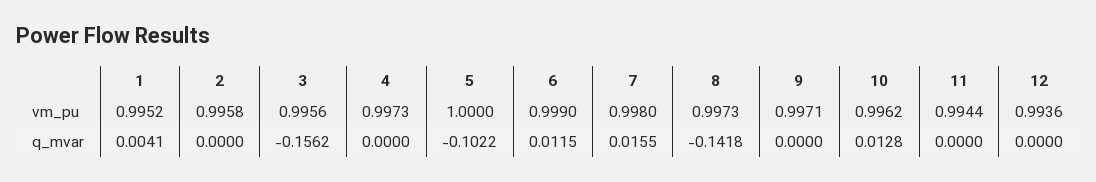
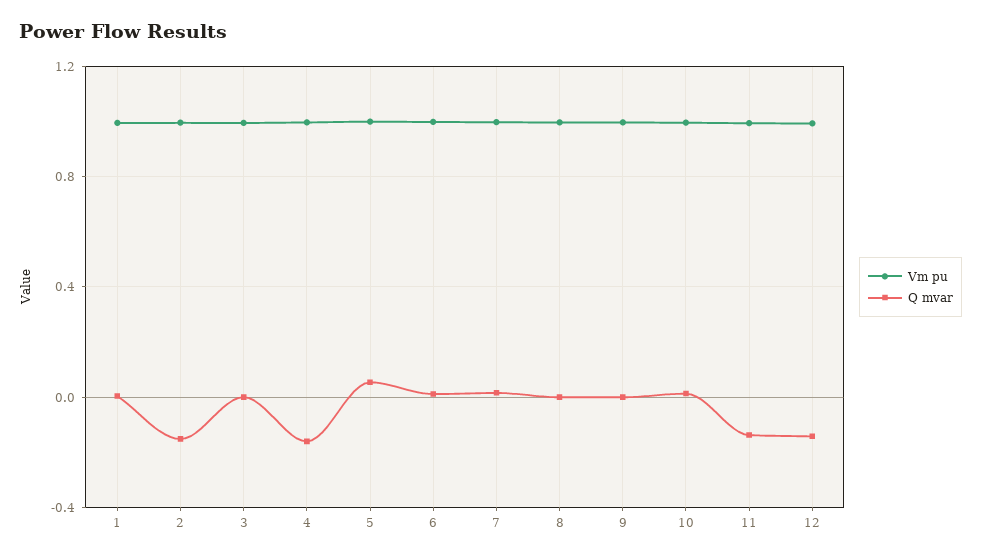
  {
    "vm_pu": {
      "1": 0.9952,
      "2": 0.9958,
      "3": 0.9956,
      "4": 0.9973,
      "5": 1,
      "6": 0.999,
      "7": 0.998,
      "8": 0.9973,
      "9": 0.9971,
      "10": 0.9962,
      "11": 0.9944,
      "12": 0.9936
    },
    "q_mvar": {
      "1": 0.0041,
-     "2": 0,
+     "2": -0.15,
-     "3": -0.1562,
+     "3": 0,
-     "4": 0,
+     "4": -0.15,
-     "5": -0.1022,
+     "5": 0.05,
      "6": 0.0115,
      "7": 0.0155,
-     "8": -0.1418,
+     "8": 0,
      "9": 0,
      "10": 0.0128,
-     "11": 0,
+     "11": -0.15,
-     "12": 0
+     "12": -0.15
    }
  }

